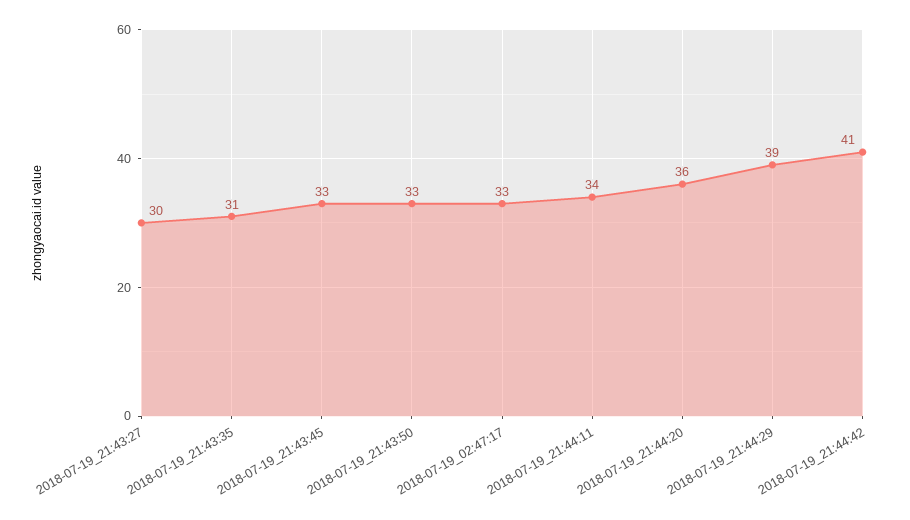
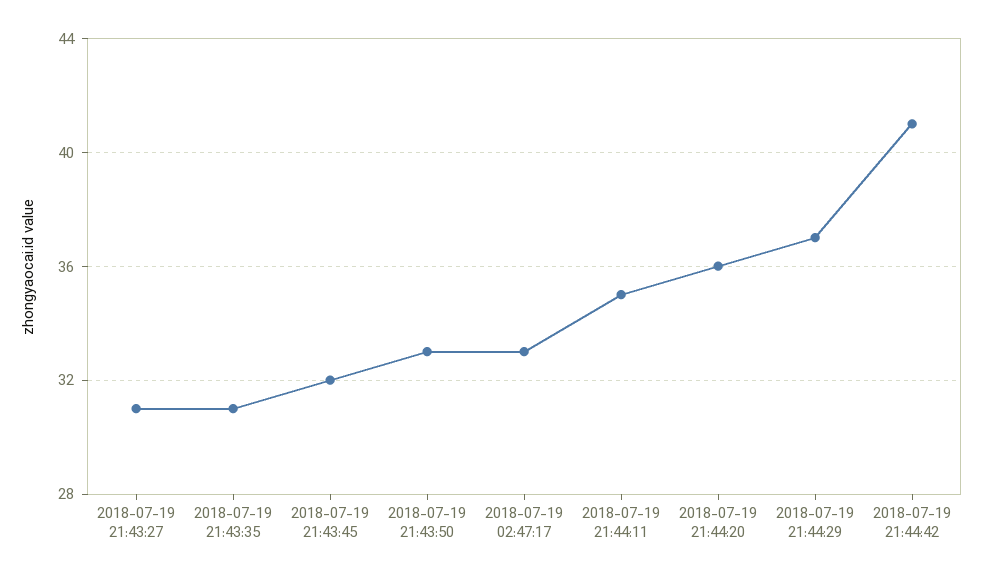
  {
-   "2018-07-19_21:43:27": 30,
+   "2018-07-19_21:43:27": 31,
    "2018-07-19_21:43:35": 31,
-   "2018-07-19_21:43:45": 33,
+   "2018-07-19_21:43:45": 32,
    "2018-07-19_21:43:50": 33,
    "2018-07-19_02:47:17": 33,
-   "2018-07-19_21:44:11": 34,
+   "2018-07-19_21:44:11": 35,
    "2018-07-19_21:44:20": 36,
-   "2018-07-19_21:44:29": 39,
+   "2018-07-19_21:44:29": 37,
    "2018-07-19_21:44:42": 41
  }

